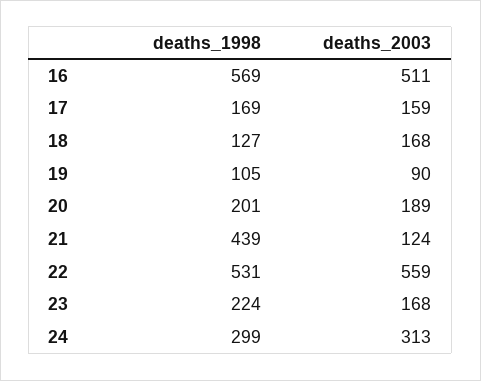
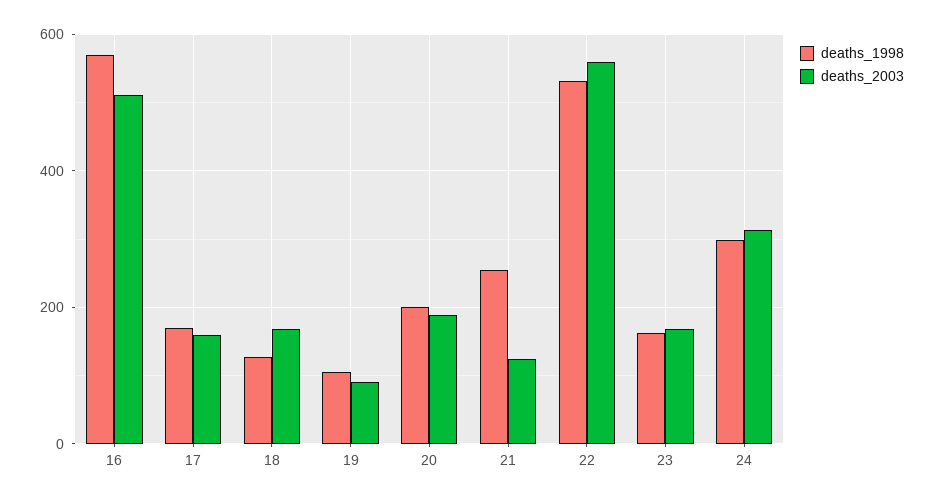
  {
    "deaths_1998": {
      "16": 569,
      "17": 169,
      "18": 127,
      "19": 105,
      "20": 201,
-     "21": 439,
+     "21": 260,
      "22": 531,
-     "23": 224,
+     "23": 160,
      "24": 299
    },
    "deaths_2003": {
      "16": 511,
      "17": 159,
      "18": 168,
      "19": 90,
      "20": 189,
      "21": 124,
      "22": 559,
      "23": 168,
      "24": 313
    }
  }

